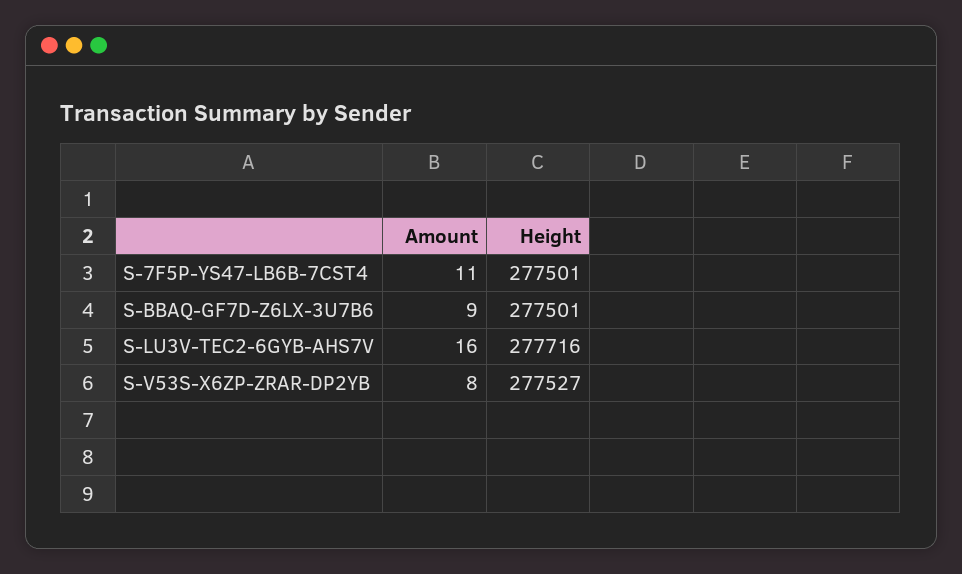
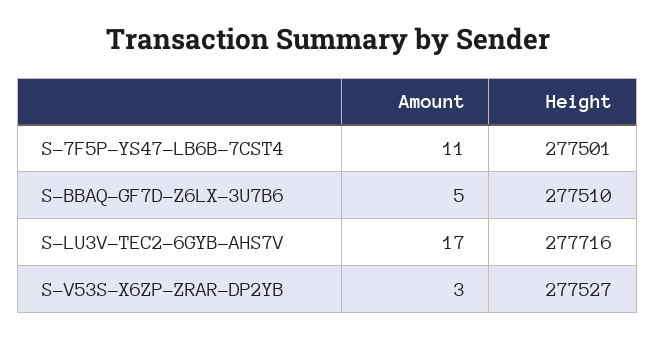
  {
    "Amount": {
      "S-7F5P-YS47-LB6B-7CST4": 11,
-     "S-BBAQ-GF7D-Z6LX-3U7B6": 9,
+     "S-BBAQ-GF7D-Z6LX-3U7B6": 5,
-     "S-LU3V-TEC2-6GYB-AHS7V": 16,
+     "S-LU3V-TEC2-6GYB-AHS7V": 17,
-     "S-V53S-X6ZP-ZRAR-DP2YB": 8
+     "S-V53S-X6ZP-ZRAR-DP2YB": 3
    },
    "Height": {
      "S-7F5P-YS47-LB6B-7CST4": 277501,
-     "S-BBAQ-GF7D-Z6LX-3U7B6": 277501,
+     "S-BBAQ-GF7D-Z6LX-3U7B6": 277510,
      "S-LU3V-TEC2-6GYB-AHS7V": 277716,
      "S-V53S-X6ZP-ZRAR-DP2YB": 277527
    }
  }

